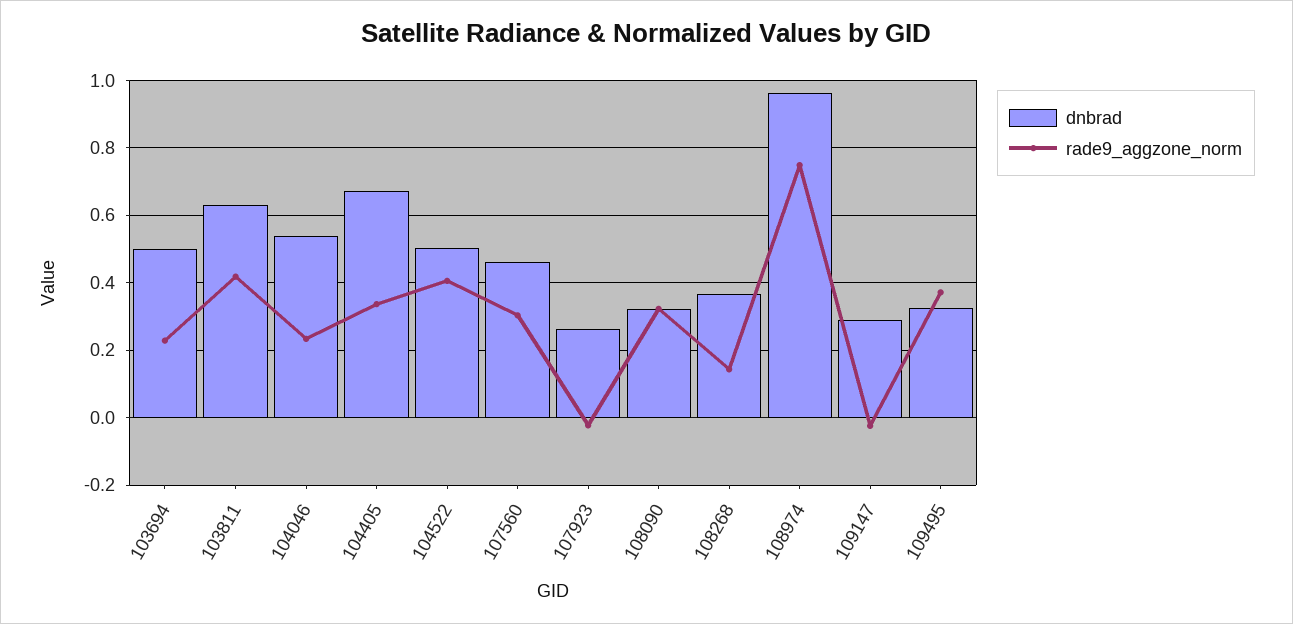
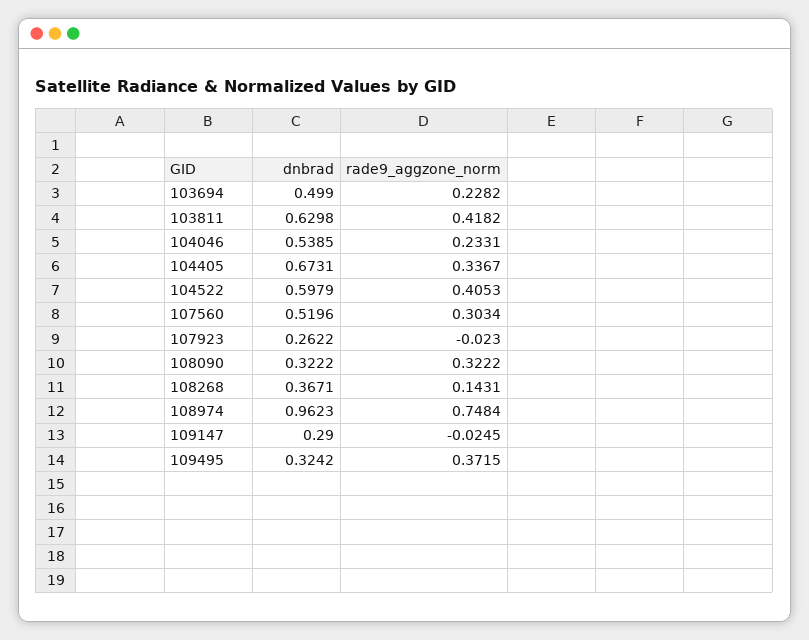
  {
    "dnbrad": {
      "103694": 0.499,
      "103811": 0.6298,
      "104046": 0.5385,
      "104405": 0.6731,
-     "104522": 0.5,
+     "104522": 0.5979,
-     "107560": 0.46,
+     "107560": 0.5196,
      "107923": 0.2622,
      "108090": 0.3222,
      "108268": 0.3671,
      "108974": 0.9623,
      "109147": 0.29,
      "109495": 0.3242
    },
    "rade9_aggzone_norm": {
      "103694": 0.2282,
      "103811": 0.4182,
      "104046": 0.2331,
      "104405": 0.3367,
      "104522": 0.4053,
      "107560": 0.3034,
      "107923": -0.023,
      "108090": 0.3222,
      "108268": 0.1431,
      "108974": 0.7484,
      "109147": -0.0245,
      "109495": 0.3715
    }
  }

